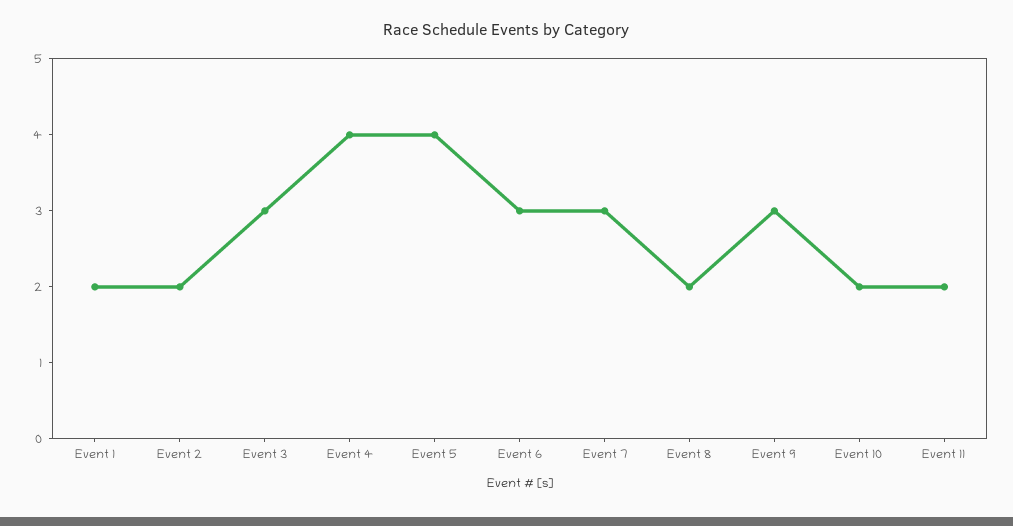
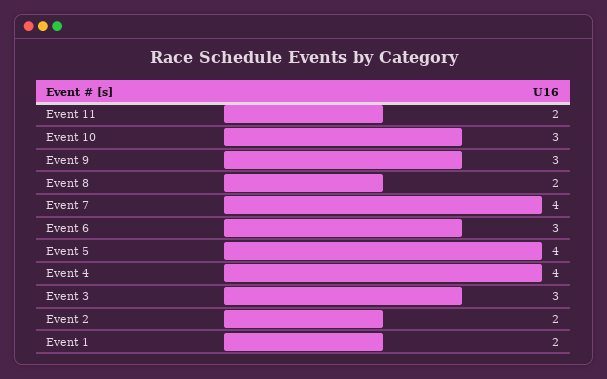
  {
    "Event 1": 2,
    "Event 2": 2,
    "Event 3": 3,
    "Event 4": 4,
    "Event 5": 4,
    "Event 6": 3,
-   "Event 7": 3,
+   "Event 7": 4,
    "Event 8": 2,
    "Event 9": 3,
-   "Event 10": 2,
+   "Event 10": 3,
    "Event 11": 2
  }

